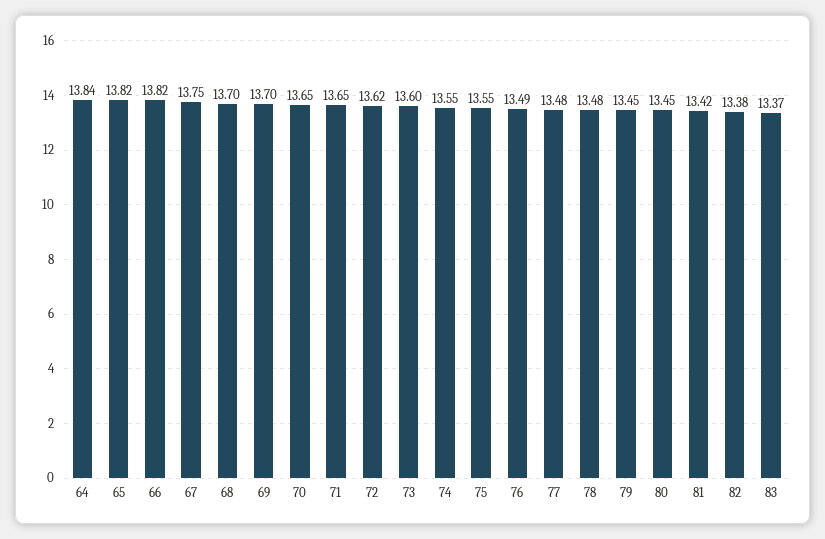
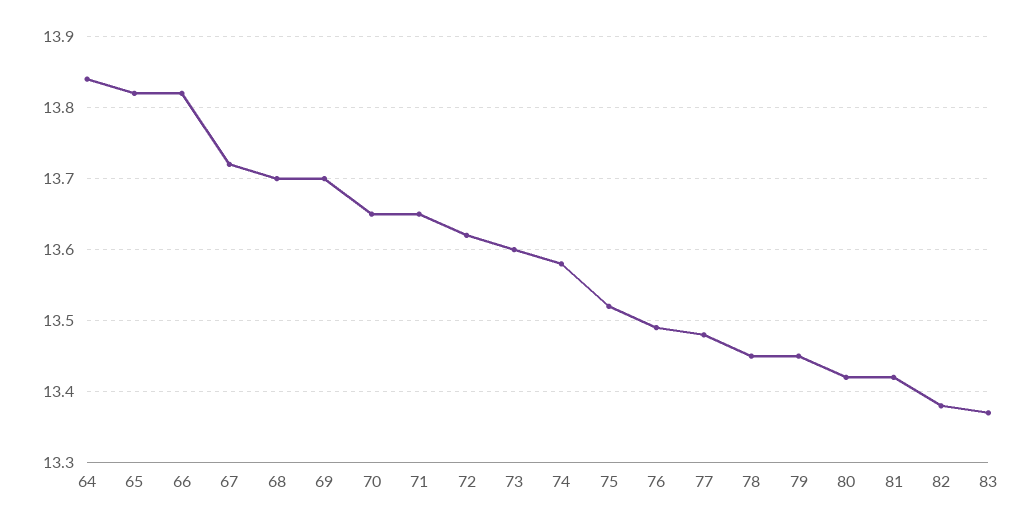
  {
    "64": 13.84,
    "65": 13.82,
    "66": 13.82,
-   "67": 13.75,
+   "67": 13.72,
    "68": 13.7,
    "69": 13.7,
    "70": 13.65,
    "71": 13.65,
    "72": 13.62,
    "73": 13.6,
-   "74": 13.55,
+   "74": 13.58,
-   "75": 13.55,
+   "75": 13.52,
    "76": 13.49,
    "77": 13.48,
-   "78": 13.48,
+   "78": 13.45,
    "79": 13.45,
-   "80": 13.45,
+   "80": 13.42,
    "81": 13.42,
    "82": 13.38,
    "83": 13.37
  }

